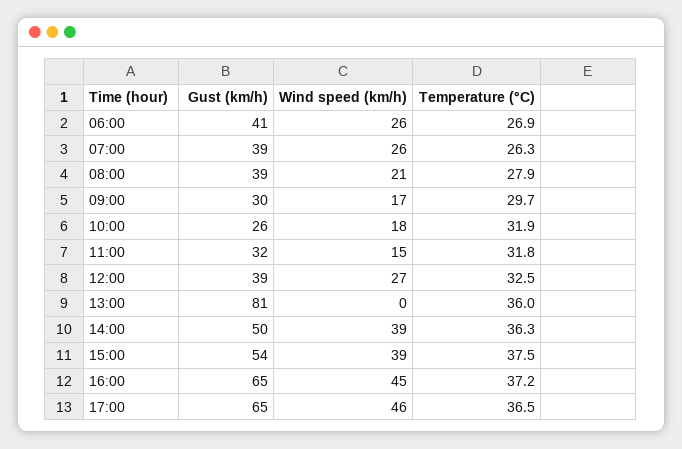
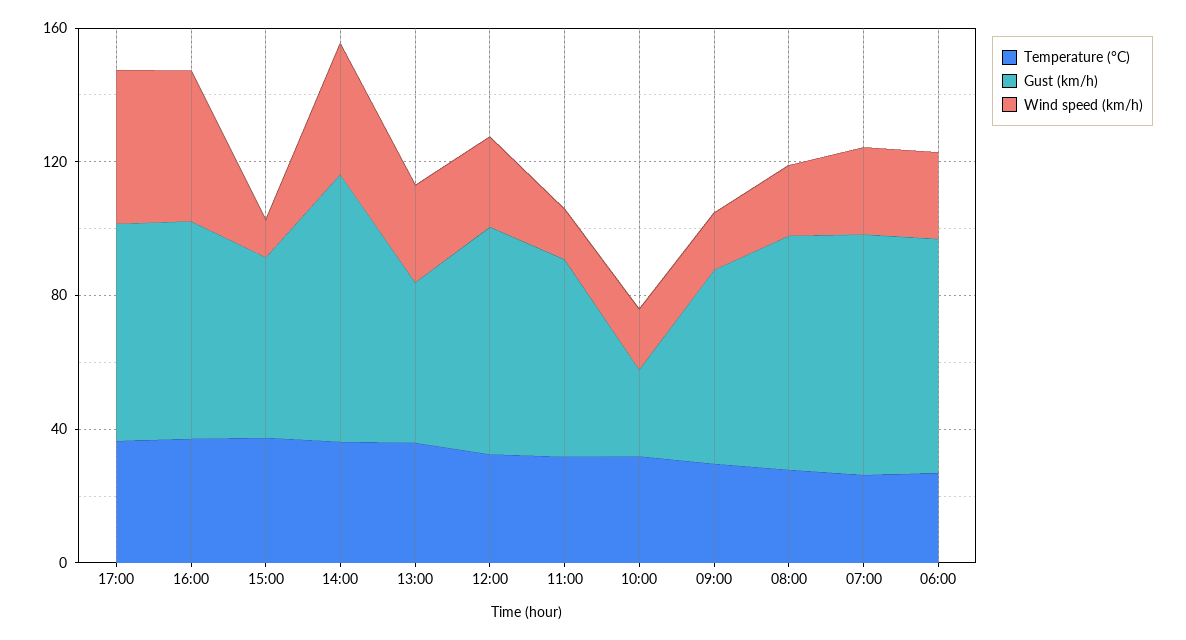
  {
    "Gust (km/h)": {
-     "06:00": 41,
+     "06:00": 70,
-     "07:00": 39,
+     "07:00": 70,
-     "08:00": 39,
+     "08:00": 70,
-     "09:00": 30,
+     "09:00": 60,
      "10:00": 26,
-     "11:00": 32,
+     "11:00": 60,
-     "12:00": 39,
+     "12:00": 70,
-     "13:00": 81,
+     "13:00": 50,
-     "14:00": 50,
+     "14:00": 80,
      "15:00": 54,
      "16:00": 65,
      "17:00": 65
    },
    "Wind speed (km/h)": {
      "06:00": 26,
      "07:00": 26,
      "08:00": 21,
      "09:00": 17,
      "10:00": 18,
      "11:00": 15,
      "12:00": 27,
-     "13:00": 0,
+     "13:00": 30,
      "14:00": 39,
-     "15:00": 39,
+     "15:00": 10,
      "16:00": 45,
      "17:00": 46
    },
    "Temperature (°C)": {
      "06:00": 26.9,
      "07:00": 26.3,
      "08:00": 27.9,
      "09:00": 29.7,
      "10:00": 31.9,
      "11:00": 31.8,
      "12:00": 32.5,
      "13:00": 36,
      "14:00": 36.3,
      "15:00": 37.5,
      "16:00": 37.2,
      "17:00": 36.5
    }
  }

